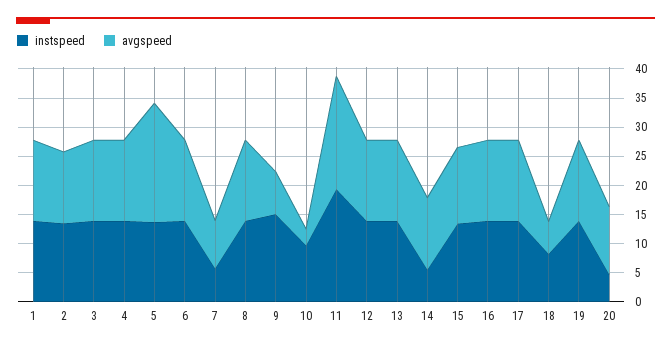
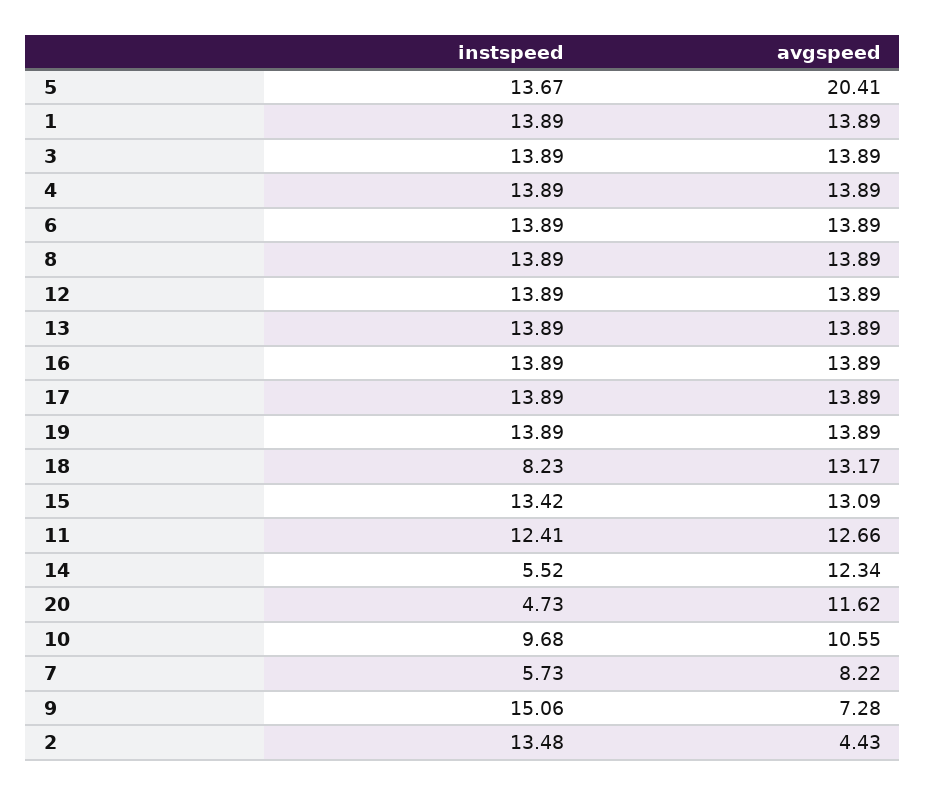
  {
    "instspeed": {
      "1": 13.89,
      "2": 13.48,
      "3": 13.89,
      "4": 13.89,
      "5": 13.67,
      "6": 13.89,
      "7": 5.73,
      "8": 13.89,
      "9": 15.06,
      "10": 9.68,
-     "11": 20,
+     "11": 12.41,
      "12": 13.89,
      "13": 13.89,
      "14": 5.52,
      "15": 13.42,
      "16": 13.89,
      "17": 13.89,
      "18": 8.23,
      "19": 13.89,
      "20": 4.73
    },
    "avgspeed": {
      "1": 13.89,
-     "2": 12.5,
+     "2": 4.43,
      "3": 13.89,
      "4": 13.89,
      "5": 20.41,
      "6": 13.89,
      "7": 8.22,
      "8": 13.89,
      "9": 7.28,
-     "10": 2.5,
+     "10": 10.55,
-     "11": 20,
+     "11": 12.66,
      "12": 13.89,
      "13": 13.89,
      "14": 12.34,
      "15": 13.09,
      "16": 13.89,
      "17": 13.89,
-     "18": 5,
+     "18": 13.17,
      "19": 13.89,
      "20": 11.62
    }
  }

